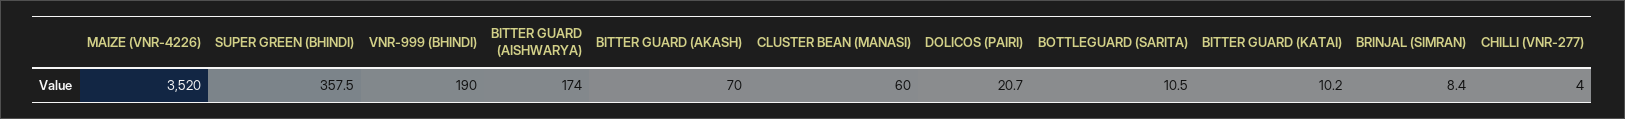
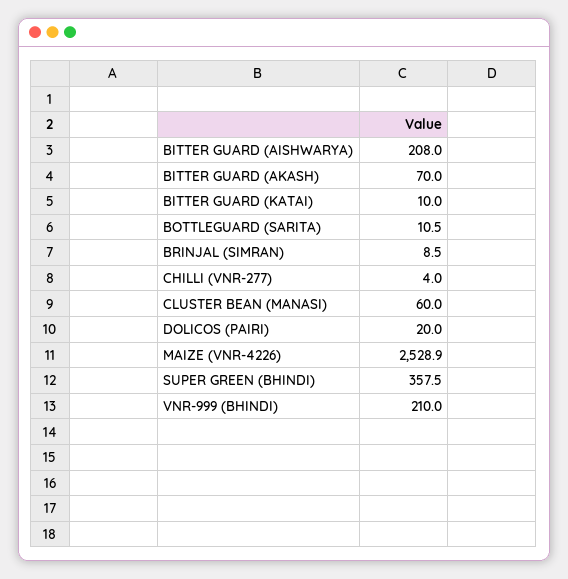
  {
-   "MAIZE (VNR-4226)": 3520,
+   "MAIZE (VNR-4226)": 2528.9,
    "SUPER GREEN (BHINDI)": 357.5,
-   "VNR-999 (BHINDI)": 190,
+   "VNR-999 (BHINDI)": 210,
-   "BITTER GUARD (AISHWARYA)": 174,
+   "BITTER GUARD (AISHWARYA)": 208,
    "BITTER GUARD (AKASH)": 70,
    "CLUSTER BEAN (MANASI)": 60,
-   "DOLICOS (PAIRI)": 20.7,
+   "DOLICOS (PAIRI)": 20,
    "BOTTLEGUARD (SARITA)": 10.5,
-   "BITTER GUARD (KATAI)": 10.2,
+   "BITTER GUARD (KATAI)": 10,
-   "BRINJAL (SIMRAN)": 8.4,
+   "BRINJAL (SIMRAN)": 8.5,
    "CHILLI (VNR-277)": 4
  }

